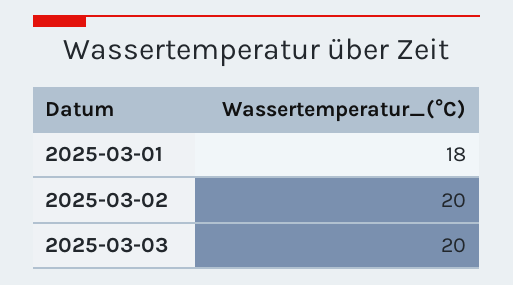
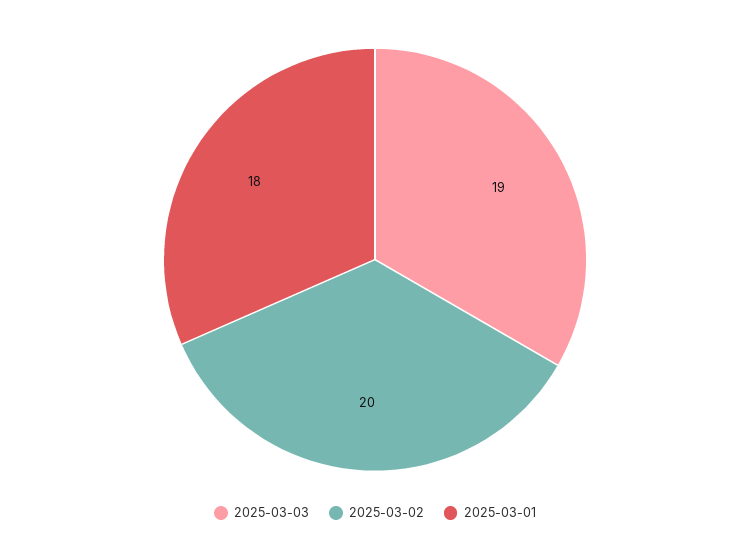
  {
    "2025-03-01": 18,
    "2025-03-02": 20,
-   "2025-03-03": 20
+   "2025-03-03": 19
  }

